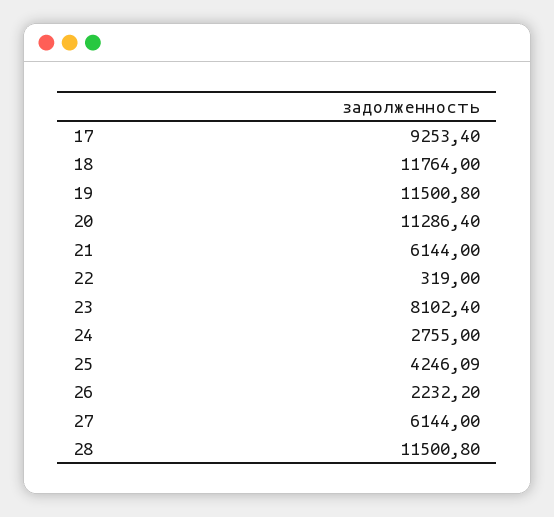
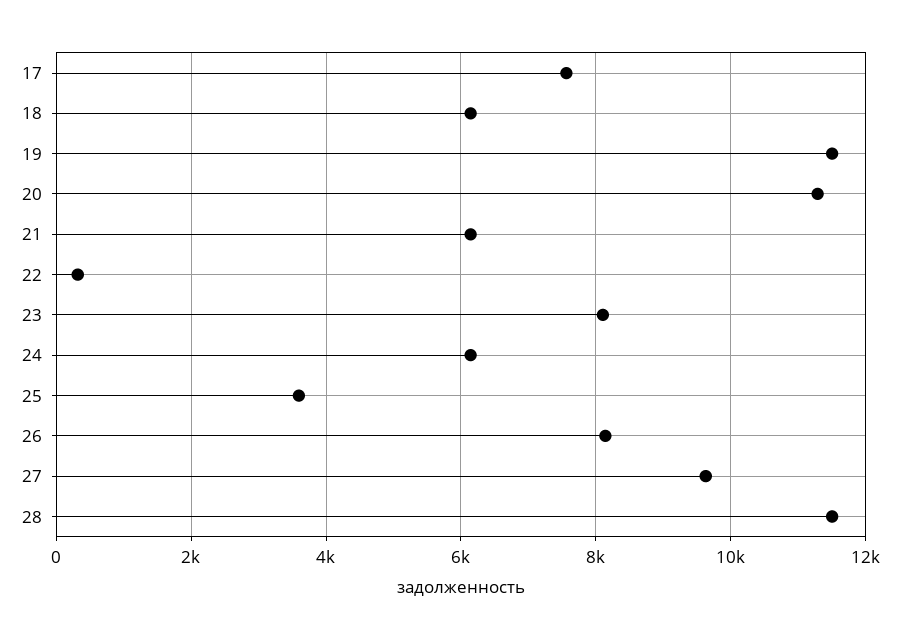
  {
-   "17": 9253.4,
+   "17": 7600,
-   "18": 11764,
+   "18": 6200,
    "19": 11500.8,
    "20": 11286.4,
    "21": 6144,
    "22": 319,
    "23": 8102.4,
-   "24": 2755,
+   "24": 6200,
-   "25": 4246.09,
+   "25": 3600,
-   "26": 2232.2,
+   "26": 8200,
-   "27": 6144,
+   "27": 9600,
    "28": 11500.8
  }

